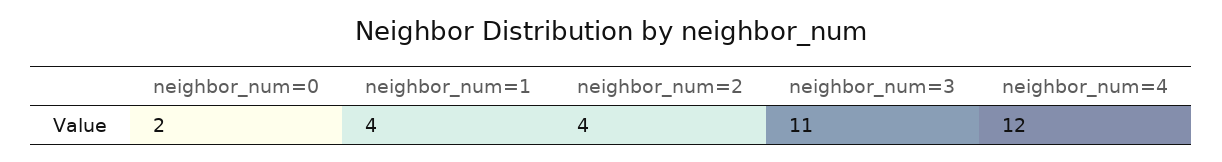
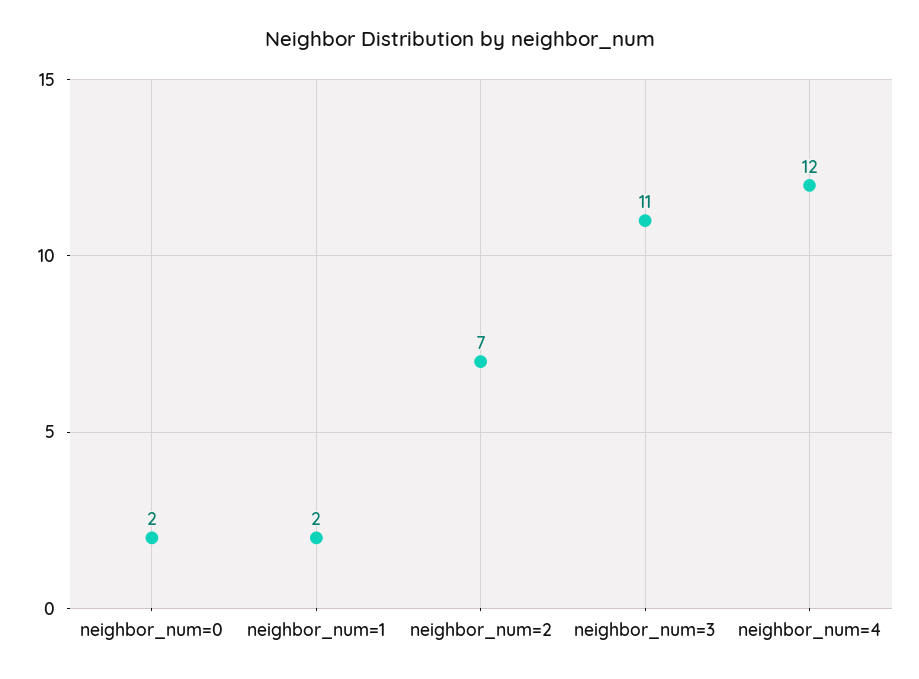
  {
    "neighbor_num=0": 2,
-   "neighbor_num=1": 4,
+   "neighbor_num=1": 2,
-   "neighbor_num=2": 4,
+   "neighbor_num=2": 7,
    "neighbor_num=3": 11,
    "neighbor_num=4": 12
  }

